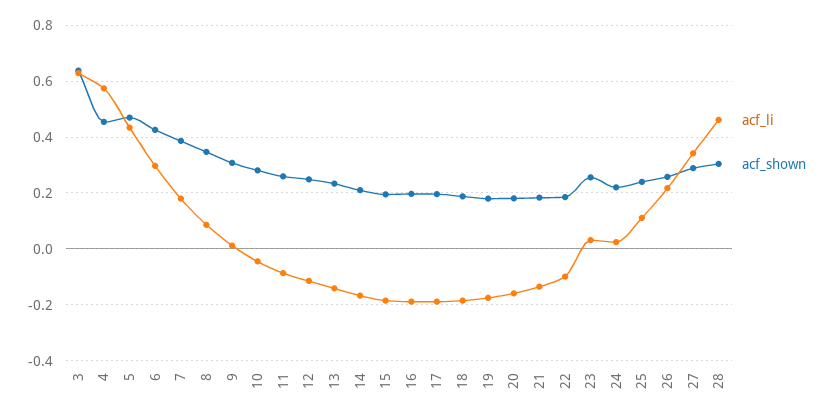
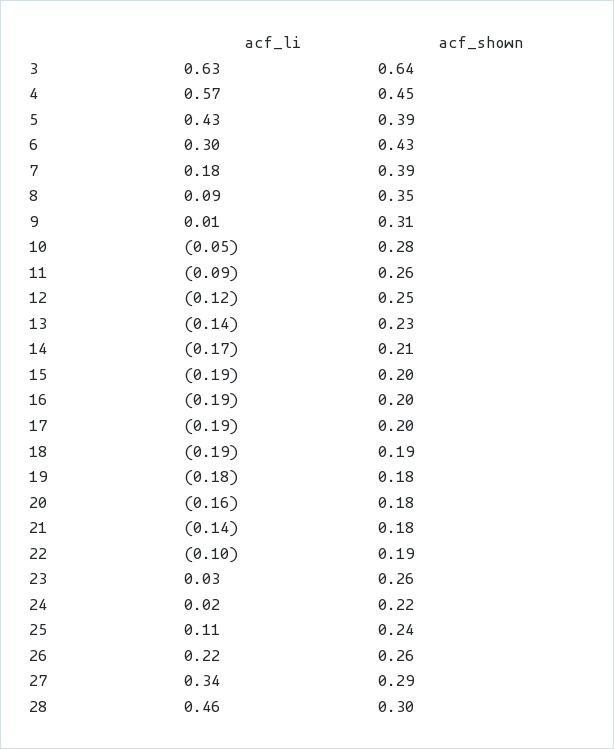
  {
    "acf_li": {
      "3": 0.63,
      "4": 0.57,
      "5": 0.43,
      "6": 0.3,
      "7": 0.18,
      "8": 0.09,
      "9": 0.01,
      "10": -0.05,
      "11": -0.09,
      "12": -0.12,
      "13": -0.14,
      "14": -0.17,
      "15": -0.19,
      "16": -0.19,
      "17": -0.19,
      "18": -0.19,
      "19": -0.18,
      "20": -0.16,
      "21": -0.14,
      "22": -0.1,
      "23": 0.03,
      "24": 0.02,
      "25": 0.11,
      "26": 0.22,
      "27": 0.34,
      "28": 0.46
    },
    "acf_shown": {
      "3": 0.64,
      "4": 0.45,
-     "5": 0.475,
+     "5": 0.39,
      "6": 0.43,
      "7": 0.39,
      "8": 0.35,
      "9": 0.31,
      "10": 0.28,
      "11": 0.26,
      "12": 0.25,
      "13": 0.23,
      "14": 0.21,
      "15": 0.2,
      "16": 0.2,
      "17": 0.2,
      "18": 0.19,
      "19": 0.18,
      "20": 0.18,
      "21": 0.18,
      "22": 0.19,
      "23": 0.26,
      "24": 0.22,
      "25": 0.24,
      "26": 0.26,
      "27": 0.29,
      "28": 0.3
    }
  }

